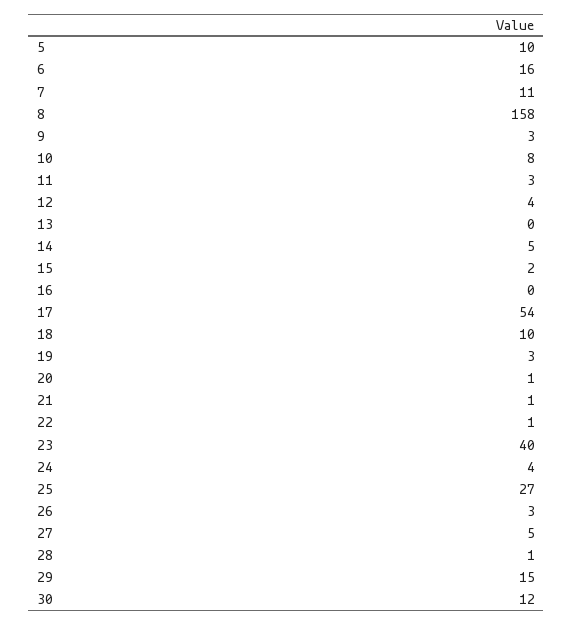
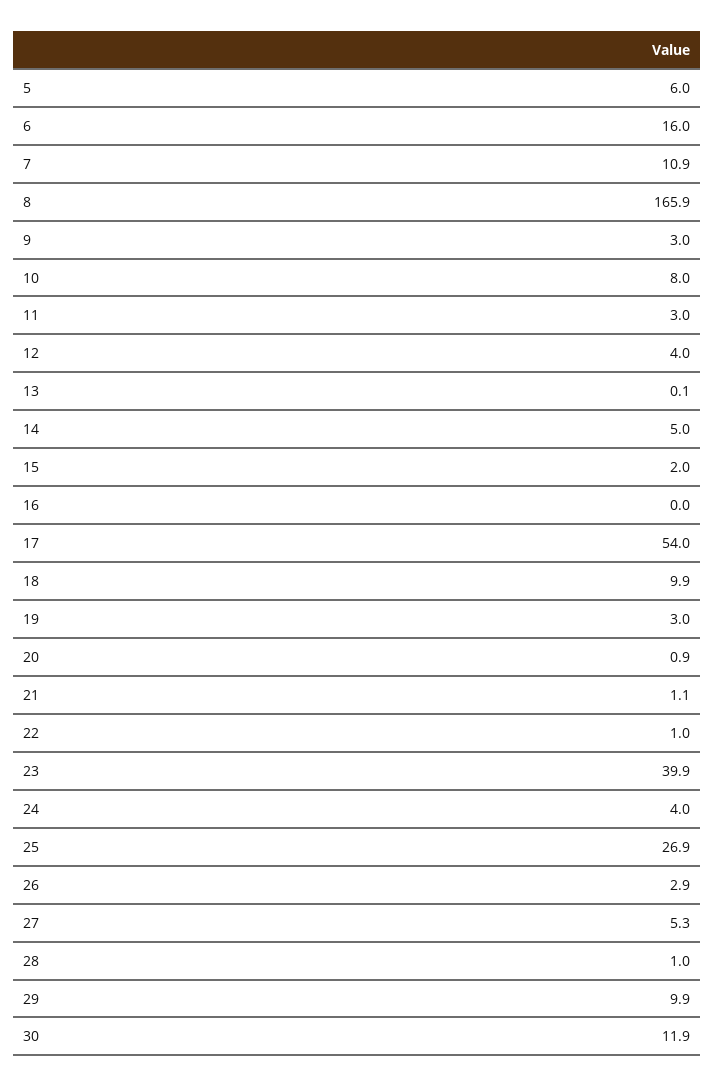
  {
-   "5": 10,
+   "5": 6,
    "6": 16,
    "7": 10.9,
-   "8": 158,
+   "8": 165.9,
    "9": 3,
    "10": 8,
    "11": 3,
    "12": 4,
    "13": 0.1,
    "14": 5,
    "15": 2,
    "16": 0,
    "17": 54,
    "18": 9.9,
    "19": 3,
    "20": 0.9,
    "21": 1.1,
    "22": 1,
    "23": 39.9,
    "24": 4,
    "25": 26.9,
    "26": 2.9,
    "27": 5.3,
    "28": 1,
-   "29": 15,
+   "29": 9.9,
    "30": 11.9
  }

